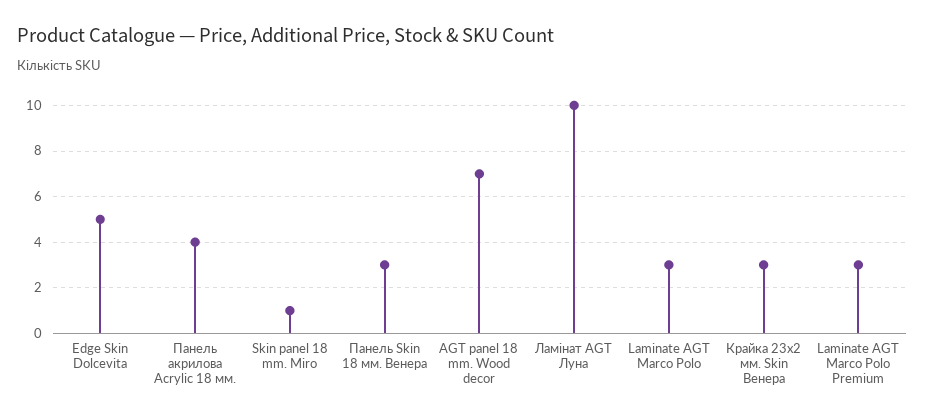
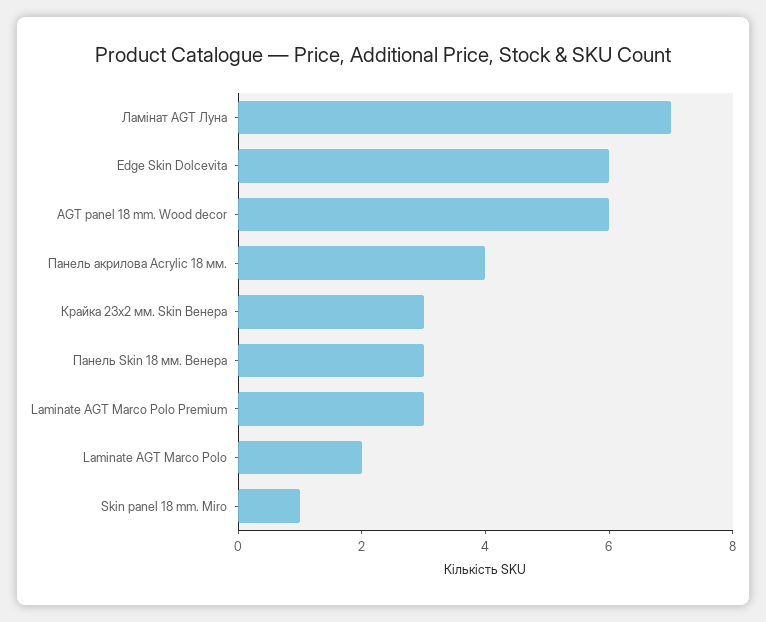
  {
-   "Edge Skin Dolcevita": 5,
+   "Edge Skin Dolcevita": 6,
    "Панель акрилова Acrylic 18 мм.": 4,
    "Skin panel 18 mm. Miro": 1,
    "Панель Skin 18 мм. Венера": 3,
-   "AGT panel 18 mm. Wood decor": 7,
+   "AGT panel 18 mm. Wood decor": 6,
-   "Ламінат AGT Луна": 10,
+   "Ламінат AGT Луна": 7,
-   "Laminate AGT Marco Polo": 3,
+   "Laminate AGT Marco Polo": 2,
    "Крайка 23x2 мм. Skin Венера": 3,
    "Laminate AGT Marco Polo Premium": 3
  }

